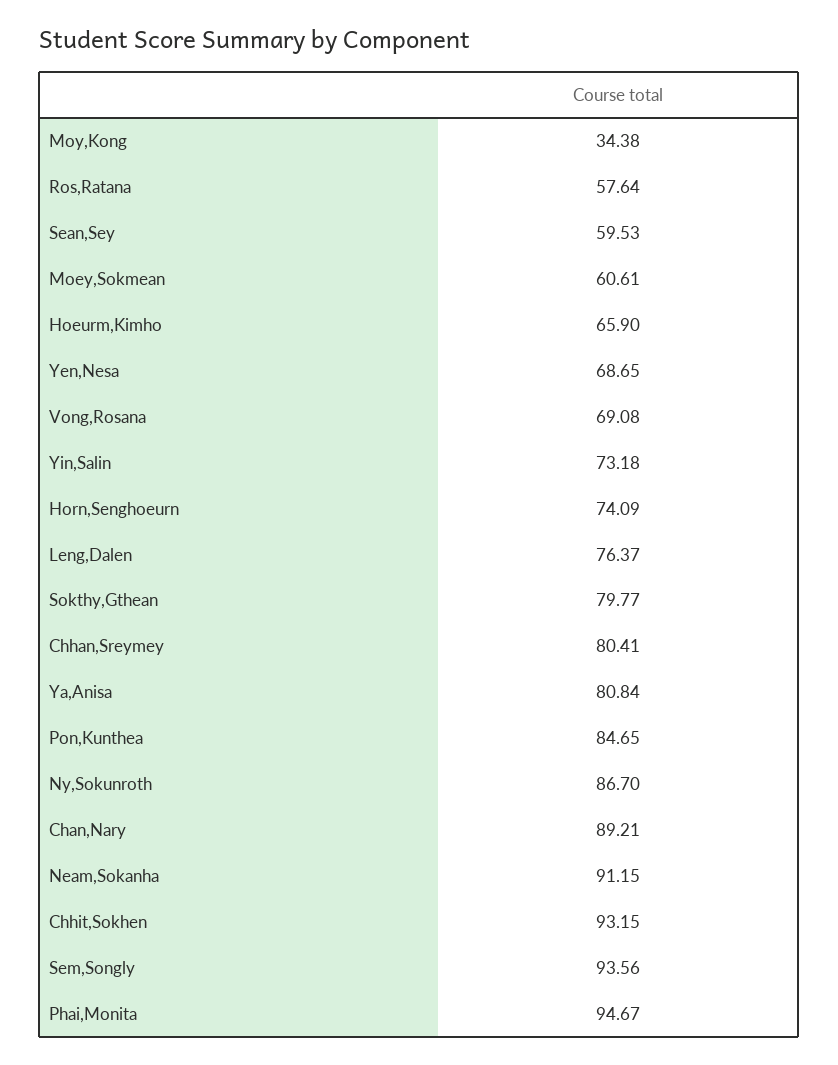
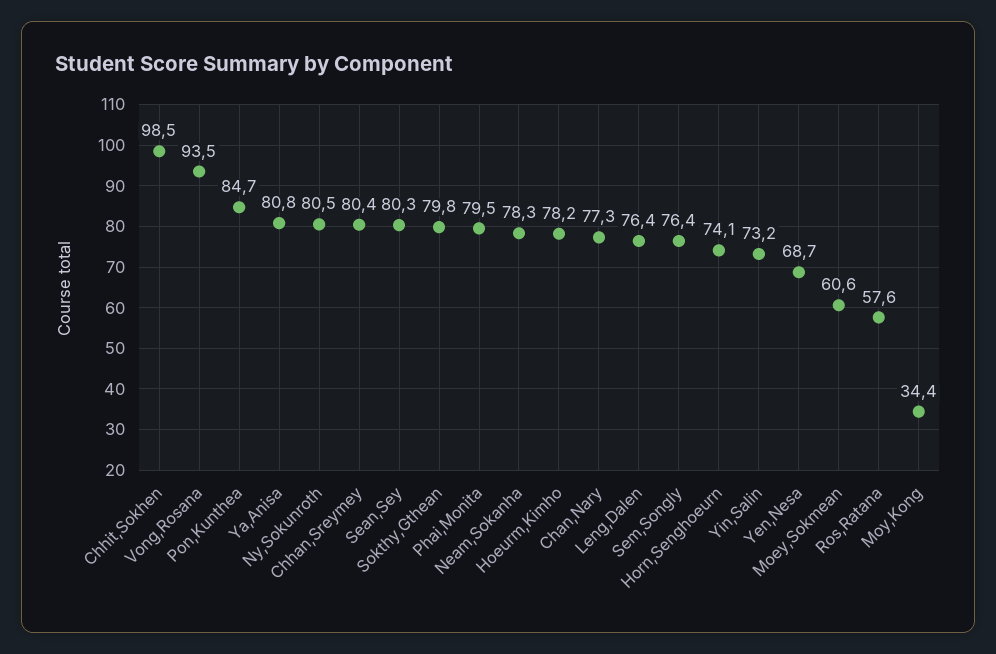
  {
    "Moy,Kong": 34.38,
    "Ros,Ratana": 57.64,
-   "Sean,Sey": 59.53,
+   "Sean,Sey": 80.3,
    "Moey,Sokmean": 60.61,
-   "Hoeurm,Kimho": 65.9,
+   "Hoeurm,Kimho": 78.2,
    "Yen,Nesa": 68.65,
-   "Vong,Rosana": 69.08,
+   "Vong,Rosana": 93.5,
    "Yin,Salin": 73.18,
    "Horn,Senghoeurn": 74.09,
    "Leng,Dalen": 76.37,
    "Sokthy,Gthean": 79.77,
    "Chhan,Sreymey": 80.41,
    "Ya,Anisa": 80.84,
    "Pon,Kunthea": 84.65,
-   "Ny,Sokunroth": 86.7,
+   "Ny,Sokunroth": 80.5,
-   "Chan,Nary": 89.21,
+   "Chan,Nary": 77.3,
-   "Neam,Sokanha": 91.15,
+   "Neam,Sokanha": 78.3,
-   "Chhit,Sokhen": 93.15,
+   "Chhit,Sokhen": 98.5,
-   "Sem,Songly": 93.56,
+   "Sem,Songly": 76.4,
-   "Phai,Monita": 94.67
+   "Phai,Monita": 79.5
  }

